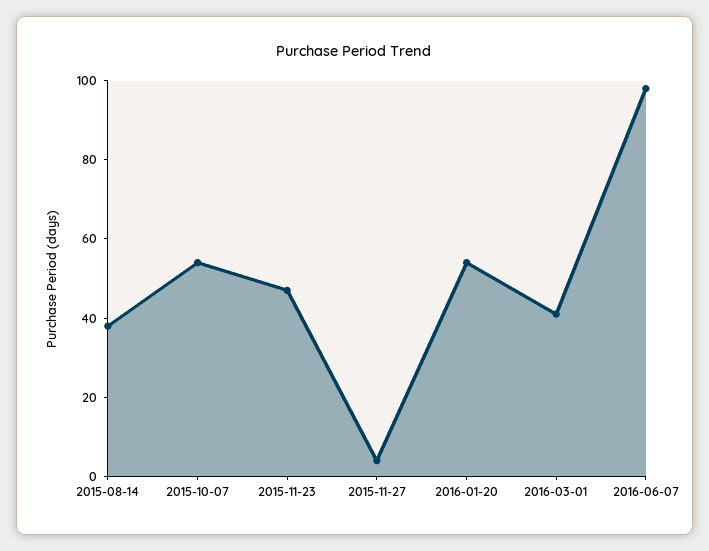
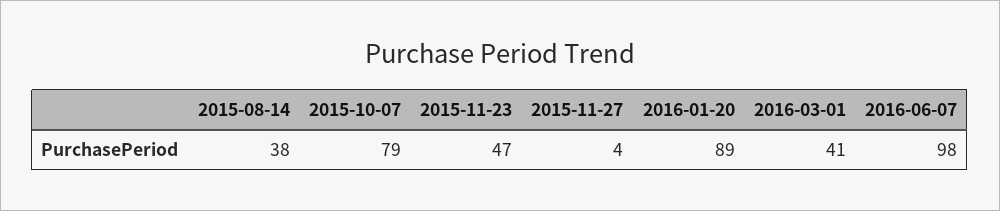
  {
    "2015-08-14": 38,
-   "2015-10-07": 55,
+   "2015-10-07": 79,
    "2015-11-23": 47,
    "2015-11-27": 4,
-   "2016-01-20": 55,
+   "2016-01-20": 89,
    "2016-03-01": 41,
    "2016-06-07": 98
  }

